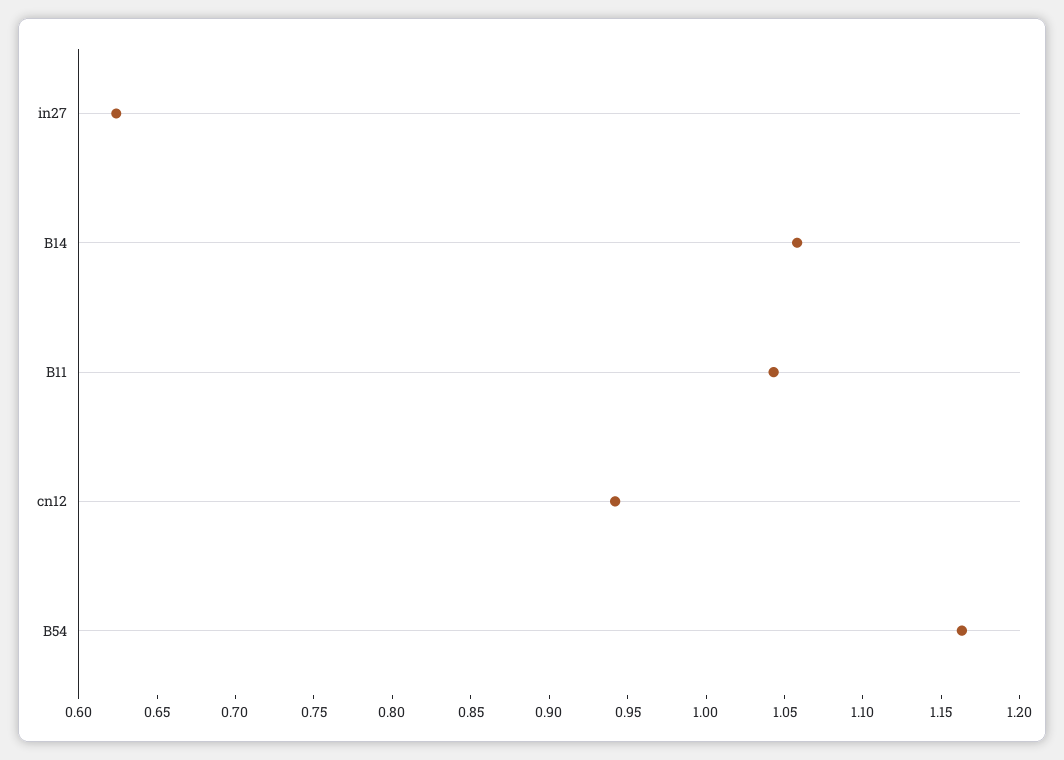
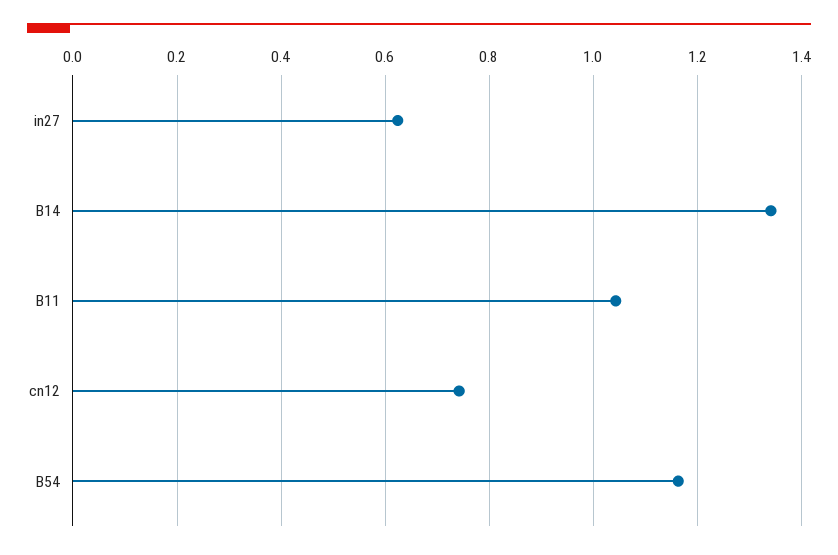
  {
    "in27": 0.62,
-   "B14": 1.06,
+   "B14": 1.34,
    "B11": 1.04,
-   "cn12": 0.94,
+   "cn12": 0.74,
    "B54": 1.16
  }

